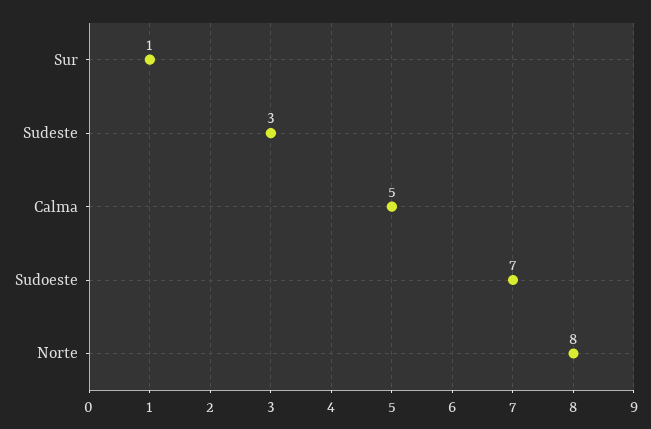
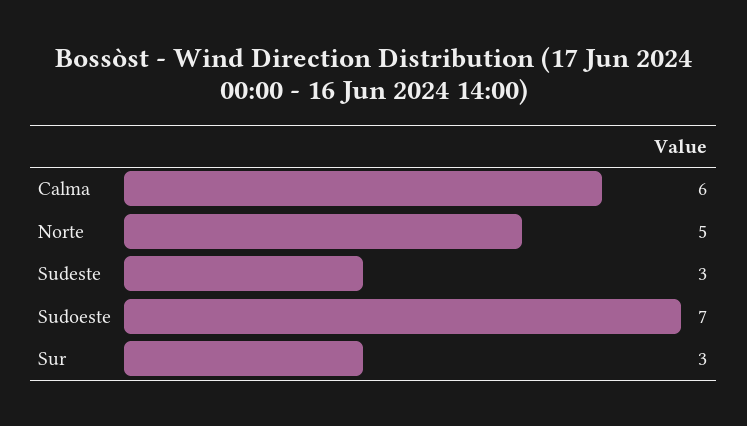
  {
-   "Sur": 1,
+   "Sur": 3,
    "Sudeste": 3,
-   "Calma": 5,
+   "Calma": 6,
    "Sudoeste": 7,
-   "Norte": 8
+   "Norte": 5
  }

